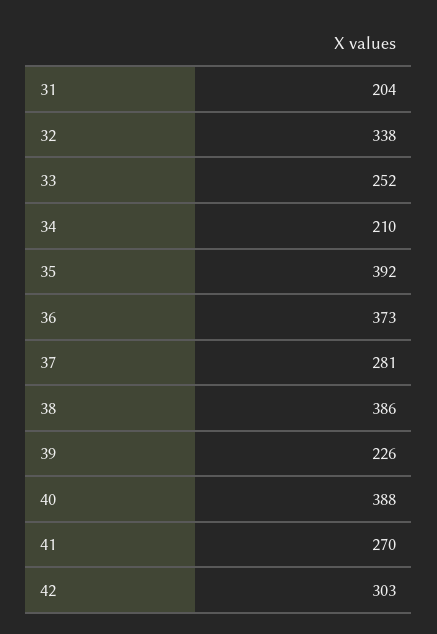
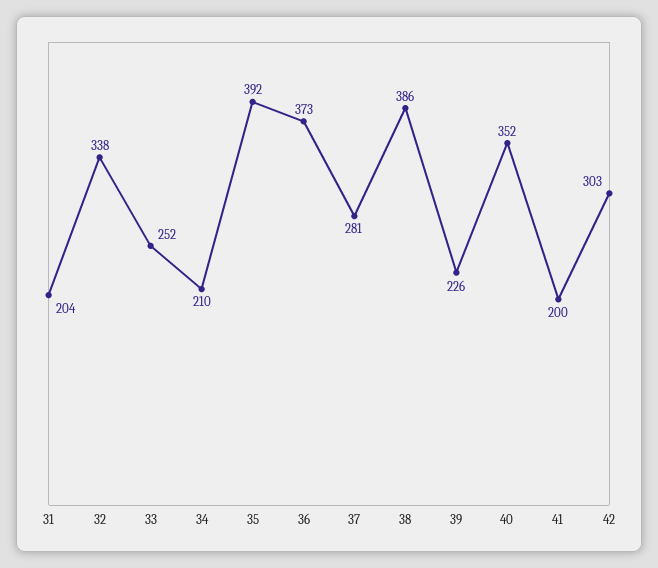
  {
    "31": 204,
    "32": 338,
    "33": 252,
    "34": 210,
    "35": 392,
    "36": 373,
    "37": 281,
    "38": 386,
    "39": 226,
-   "40": 388,
+   "40": 352,
-   "41": 270,
+   "41": 200,
    "42": 303
  }

